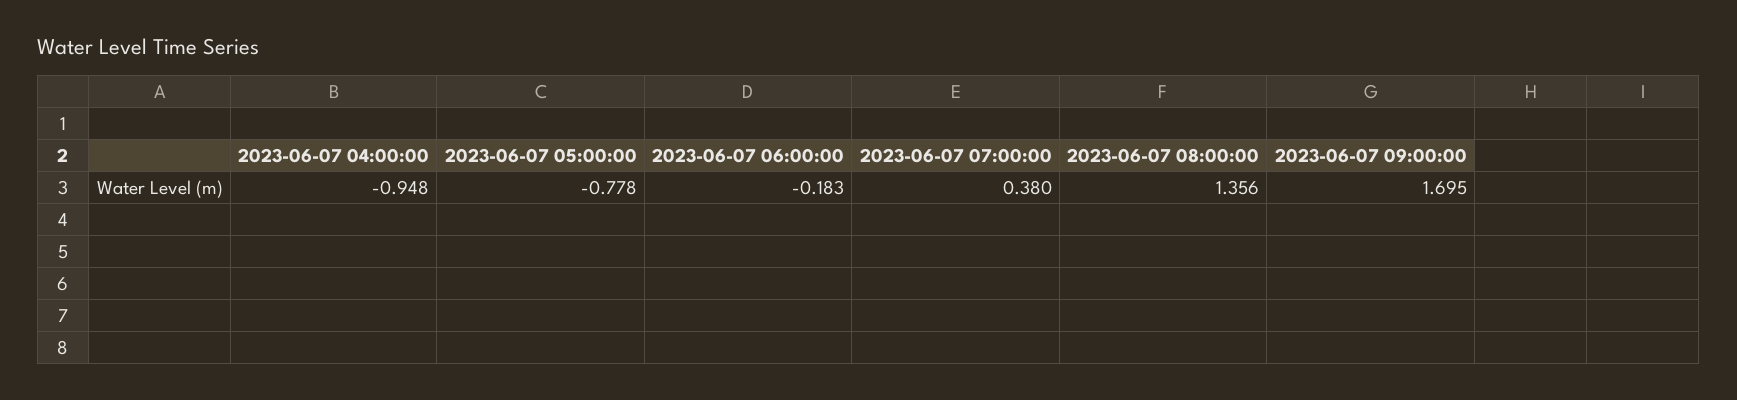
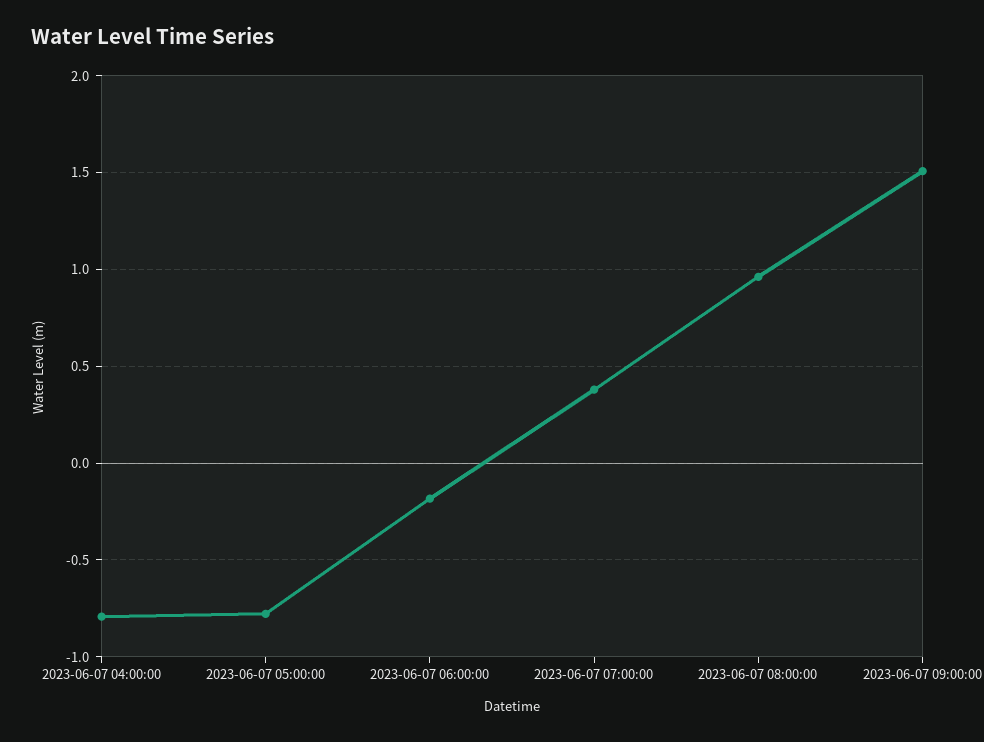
  {
-   "2023-06-07 04:00:00": -0.948,
+   "2023-06-07 04:00:00": -0.8,
    "2023-06-07 05:00:00": -0.778,
    "2023-06-07 06:00:00": -0.183,
    "2023-06-07 07:00:00": 0.38,
-   "2023-06-07 08:00:00": 1.356,
+   "2023-06-07 08:00:00": 0.95,
-   "2023-06-07 09:00:00": 1.695
+   "2023-06-07 09:00:00": 1.5
  }

